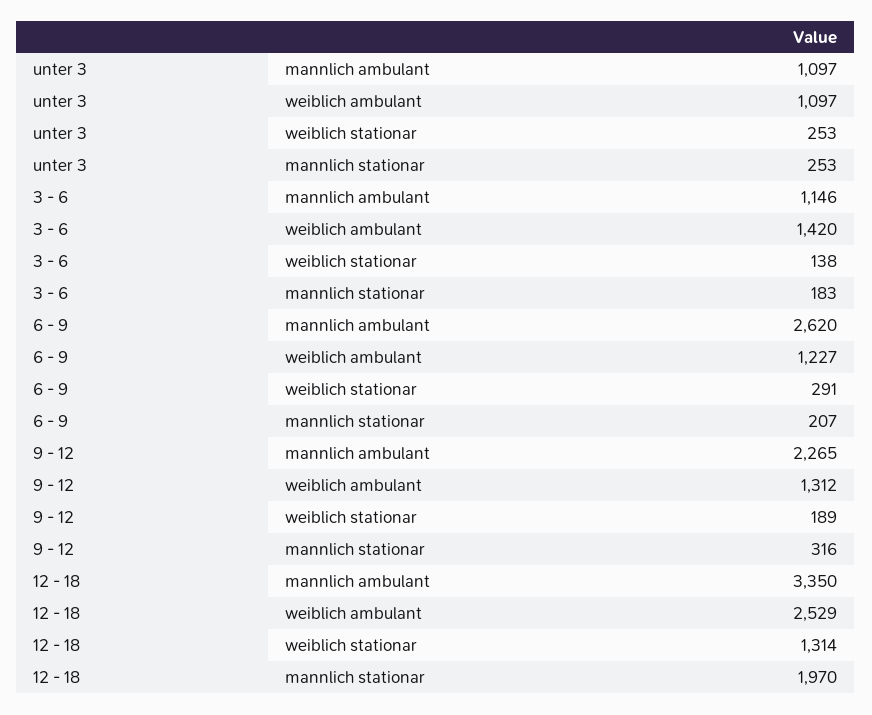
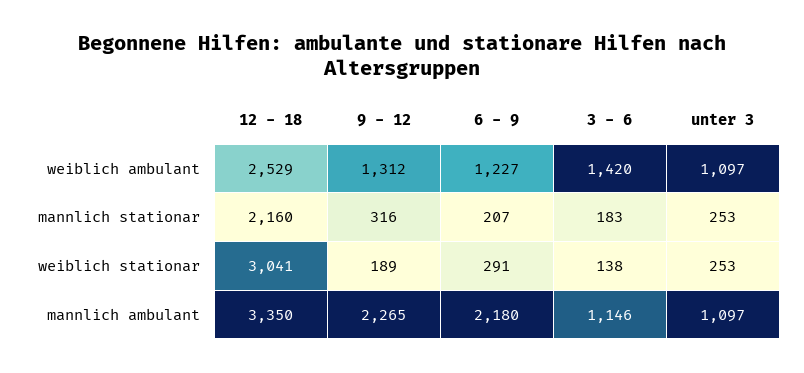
  {
    "unter 3": {
      "mannlich ambulant": 1097,
      "weiblich ambulant": 1097,
      "weiblich stationar": 253,
      "mannlich stationar": 253
    },
    "3 - 6": {
      "mannlich ambulant": 1146,
      "weiblich ambulant": 1420,
      "weiblich stationar": 138,
      "mannlich stationar": 183
    },
    "6 - 9": {
-     "mannlich ambulant": 2620,
+     "mannlich ambulant": 2180,
      "weiblich ambulant": 1227,
      "weiblich stationar": 291,
      "mannlich stationar": 207
    },
    "9 - 12": {
      "mannlich ambulant": 2265,
      "weiblich ambulant": 1312,
      "weiblich stationar": 189,
      "mannlich stationar": 316
    },
    "12 - 18": {
      "mannlich ambulant": 3350,
      "weiblich ambulant": 2529,
-     "weiblich stationar": 1314,
+     "weiblich stationar": 3041,
-     "mannlich stationar": 1970
+     "mannlich stationar": 2160
    }
  }

